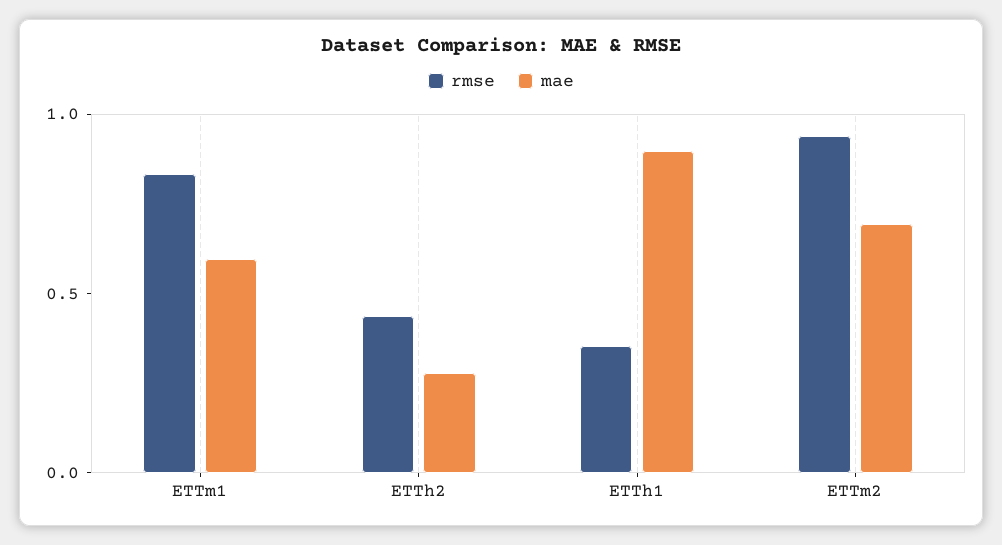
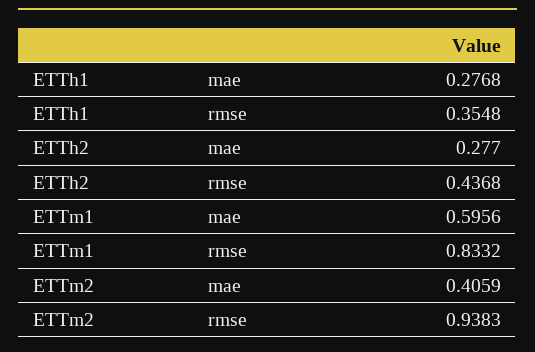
  {
    "rmse": {
      "ETTm1": 0.8332,
      "ETTh2": 0.4368,
      "ETTh1": 0.3548,
      "ETTm2": 0.9383
    },
    "mae": {
      "ETTm1": 0.5956,
      "ETTh2": 0.277,
-     "ETTh1": 0.9,
+     "ETTh1": 0.2768,
-     "ETTm2": 0.7
+     "ETTm2": 0.4059
    }
  }

